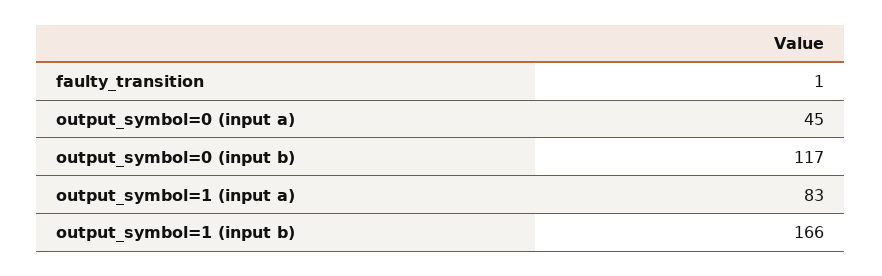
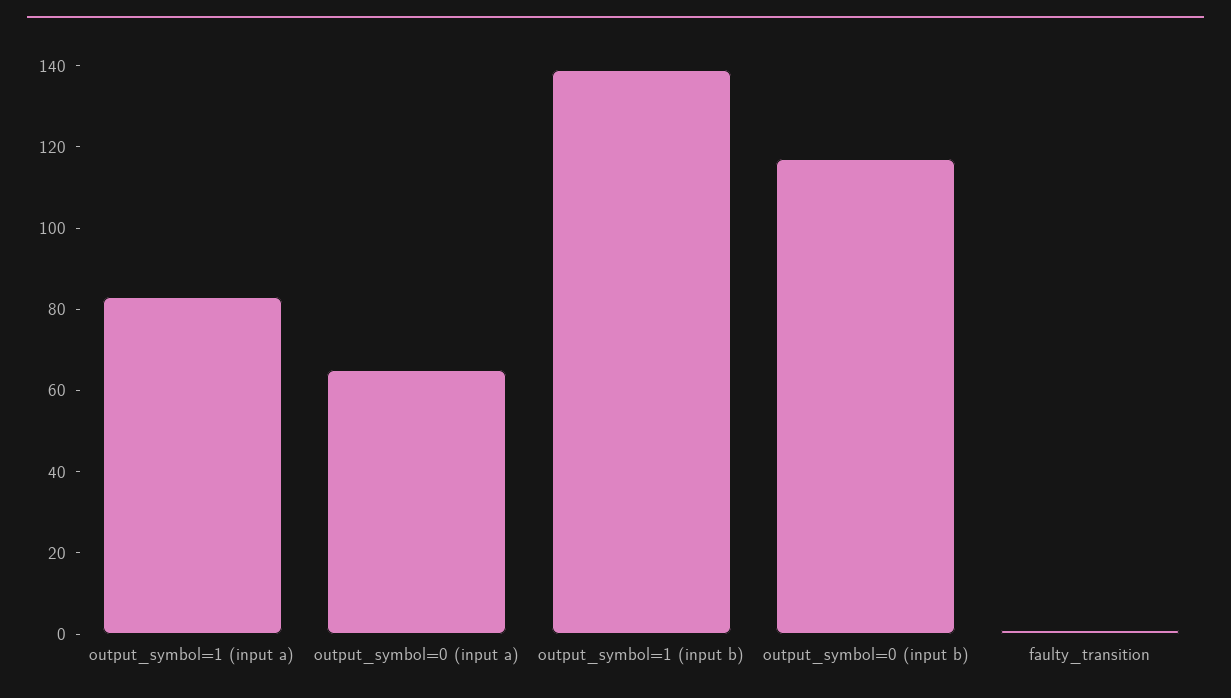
  {
    "faulty_transition": 1,
-   "output_symbol=0 (input a)": 45,
+   "output_symbol=0 (input a)": 65,
    "output_symbol=0 (input b)": 117,
    "output_symbol=1 (input a)": 83,
-   "output_symbol=1 (input b)": 166
+   "output_symbol=1 (input b)": 140
  }

